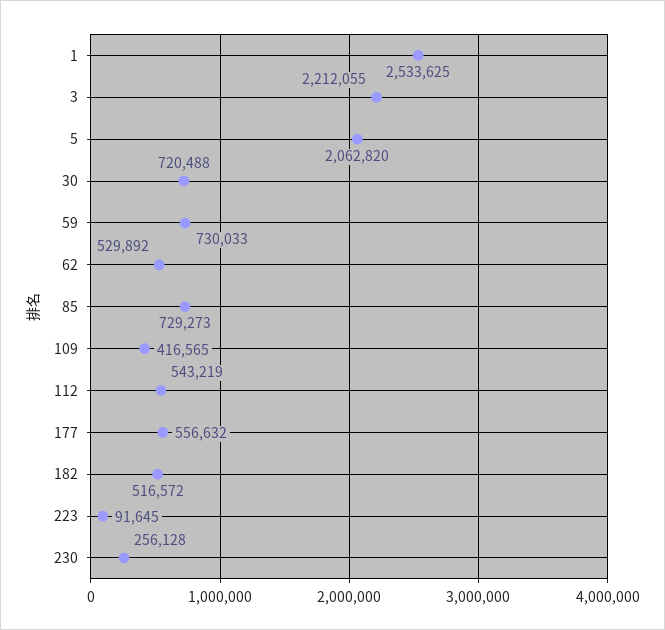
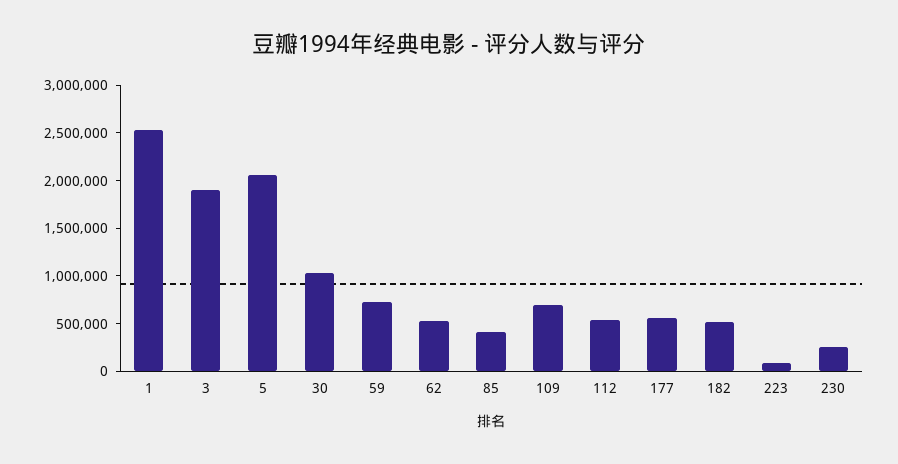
  {
    "1": 2533625,
-   "3": 2212055,
+   "3": 1900000,
    "5": 2062820,
-   "30": 720488,
+   "30": 1000000,
    "59": 730033,
    "62": 529892,
-   "85": 729273,
+   "85": 400000,
-   "109": 416565,
+   "109": 700000,
    "112": 543219,
    "177": 556632,
    "182": 516572,
    "223": 91645,
    "230": 256128
  }

